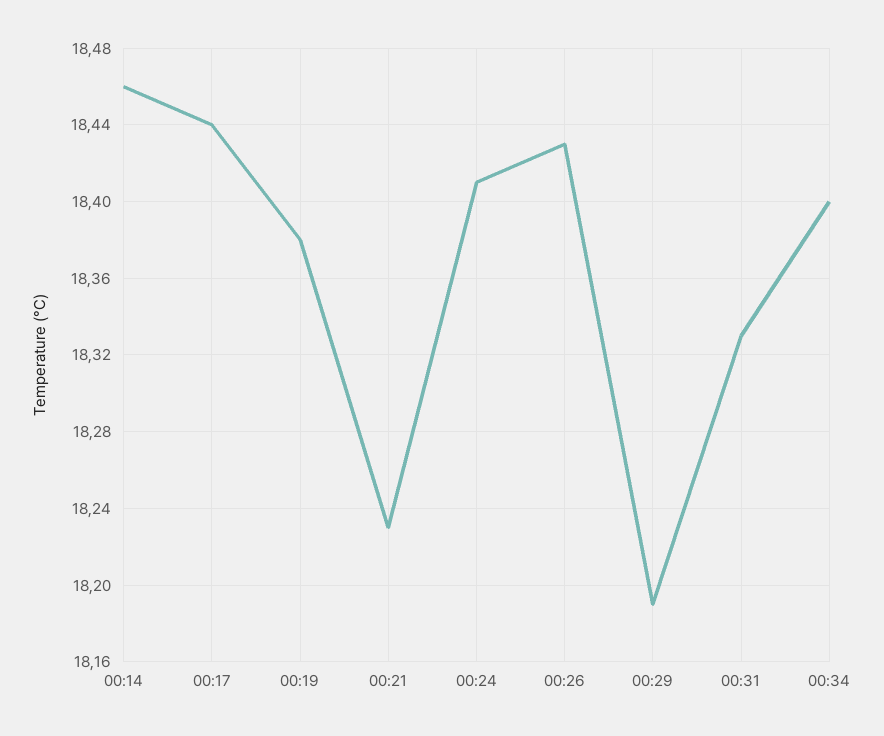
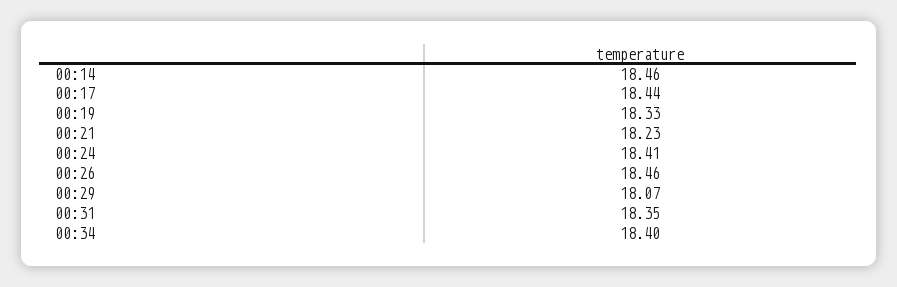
  {
    "00:14": 18.46,
    "00:17": 18.44,
-   "00:19": 18.38,
+   "00:19": 18.33,
    "00:21": 18.23,
    "00:24": 18.41,
-   "00:26": 18.43,
+   "00:26": 18.46,
-   "00:29": 18.19,
+   "00:29": 18.07,
-   "00:31": 18.33,
+   "00:31": 18.35,
    "00:34": 18.4
  }

